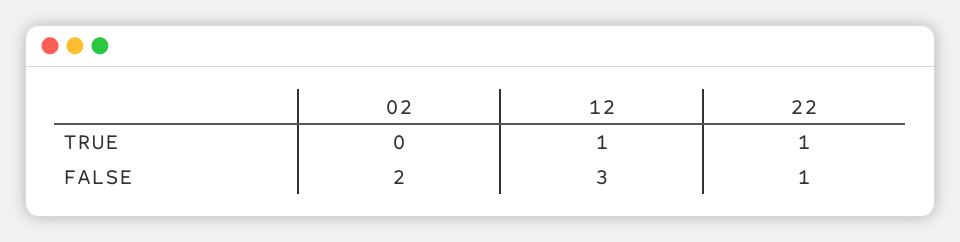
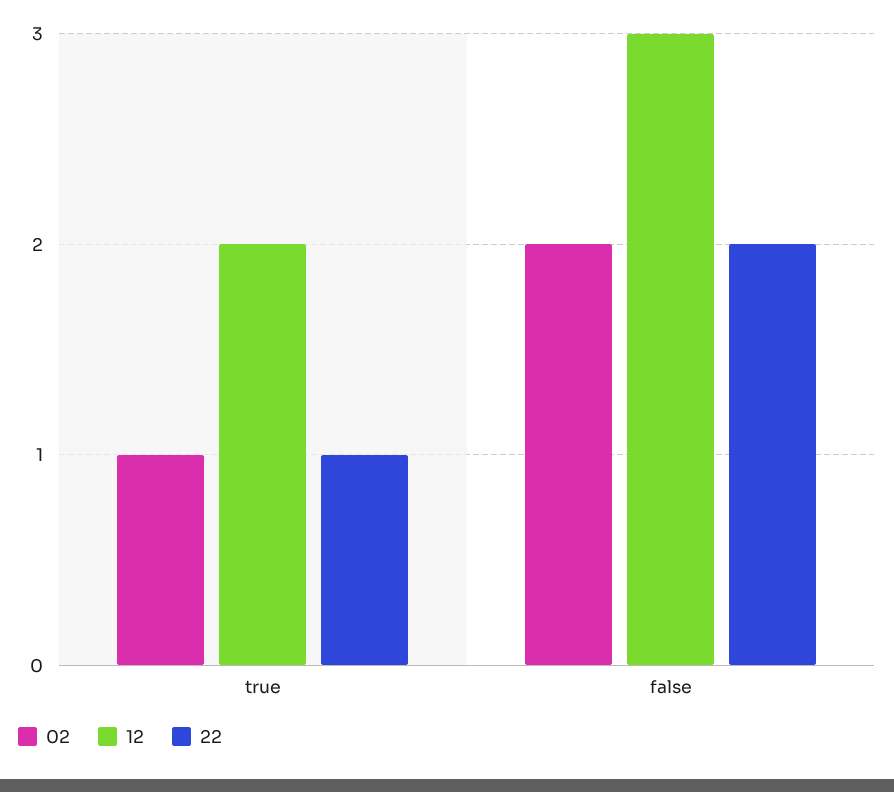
  {
    "02": {
-     "TRUE": 0,
+     "TRUE": 1,
      "FALSE": 2
    },
    "12": {
-     "TRUE": 1,
+     "TRUE": 2,
      "FALSE": 3
    },
    "22": {
      "TRUE": 1,
-     "FALSE": 1
+     "FALSE": 2
    }
  }

